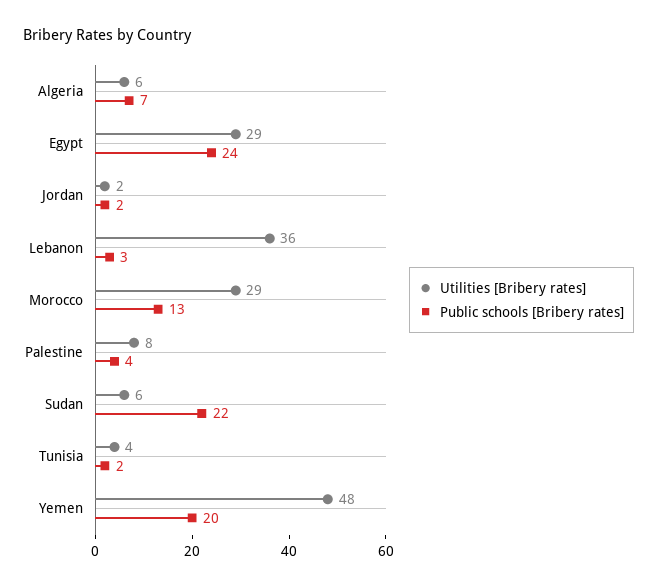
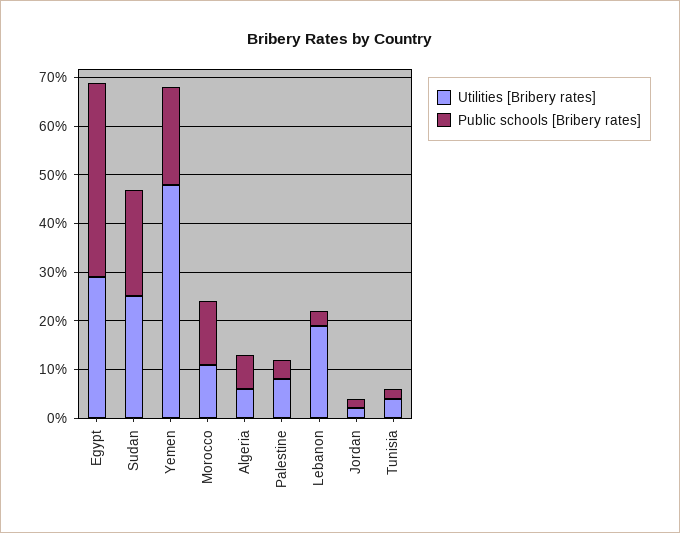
  {
    "Utilities [Bribery rates]": {
      "Algeria": 6,
      "Egypt": 29,
      "Jordan": 2,
-     "Lebanon": 36,
+     "Lebanon": 20,
-     "Morocco": 29,
+     "Morocco": 10,
      "Palestine": 8,
-     "Sudan": 6,
+     "Sudan": 25,
      "Tunisia": 4,
      "Yemen": 48
    },
    "Public schools [Bribery rates]": {
      "Algeria": 7,
-     "Egypt": 24,
+     "Egypt": 40,
      "Jordan": 2,
      "Lebanon": 3,
      "Morocco": 13,
      "Palestine": 4,
      "Sudan": 22,
      "Tunisia": 2,
      "Yemen": 20
    }
  }

